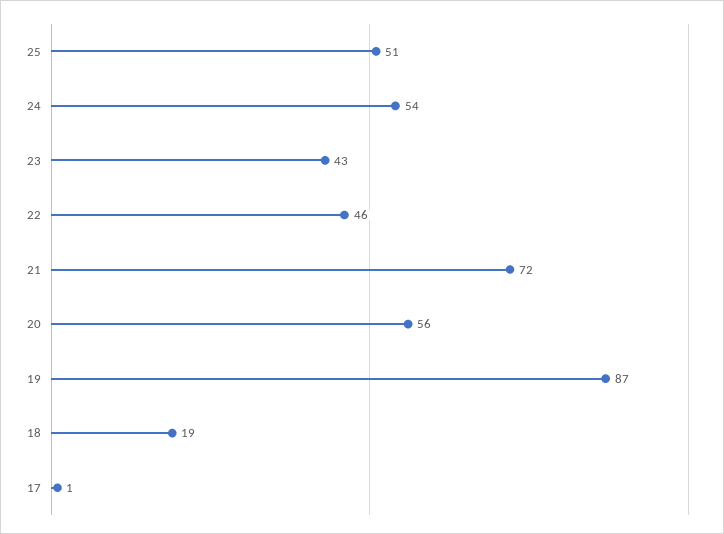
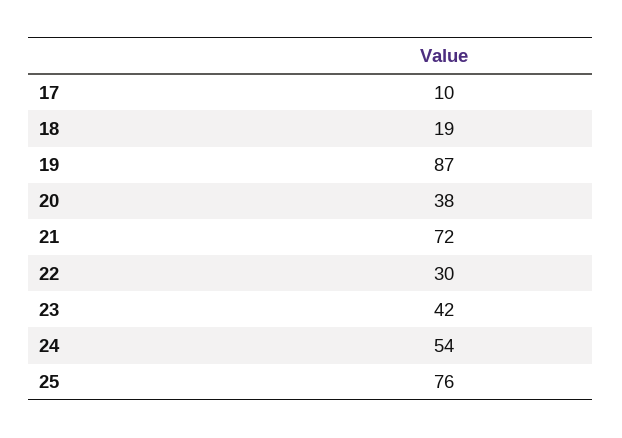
  {
-   "25": 51,
+   "25": 76,
    "24": 54,
-   "23": 43,
+   "23": 42,
-   "22": 46,
+   "22": 30,
    "21": 72,
-   "20": 56,
+   "20": 38,
    "19": 87,
    "18": 19,
-   "17": 1
+   "17": 10
  }

